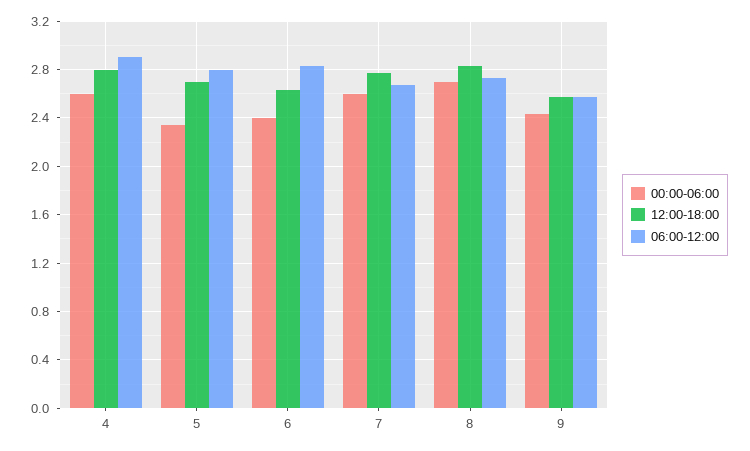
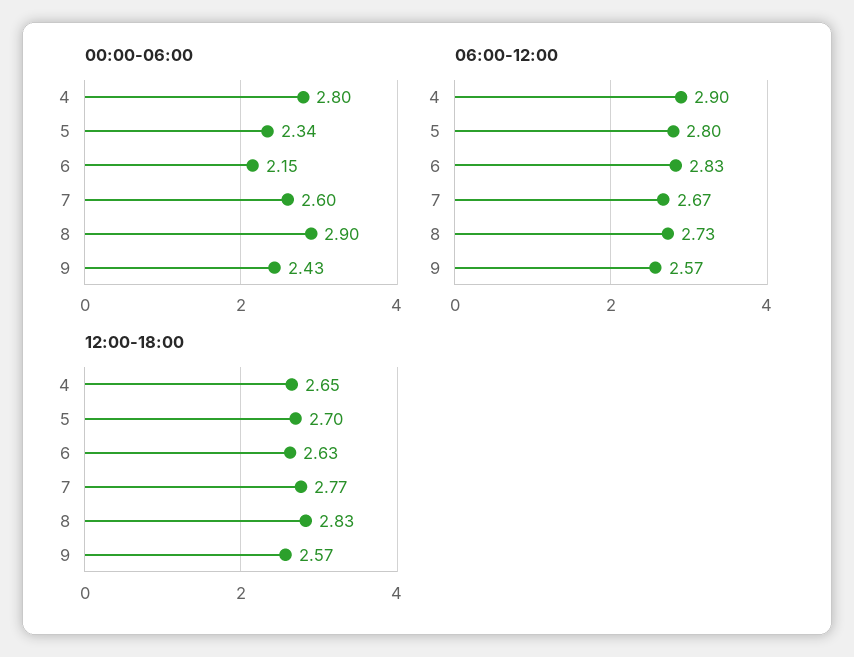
  {
    "00:00-06:00": {
-     "4": 2.6,
+     "4": 2.8,
      "5": 2.34,
-     "6": 2.4,
+     "6": 2.15,
      "7": 2.6,
-     "8": 2.7,
+     "8": 2.9,
      "9": 2.43
    },
    "12:00-18:00": {
-     "4": 2.8,
+     "4": 2.65,
      "5": 2.7,
      "6": 2.63,
      "7": 2.77,
      "8": 2.83,
      "9": 2.57
    },
    "06:00-12:00": {
      "4": 2.9,
      "5": 2.8,
      "6": 2.83,
      "7": 2.67,
      "8": 2.73,
      "9": 2.57
    }
  }

